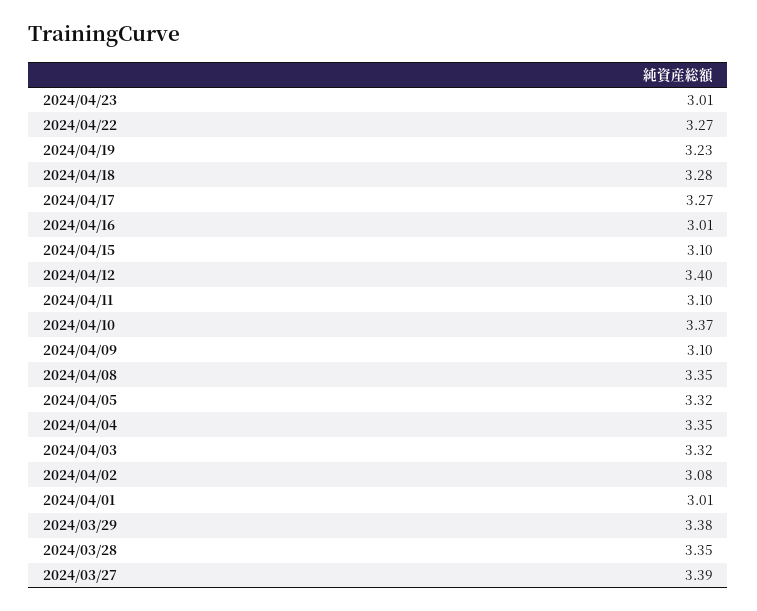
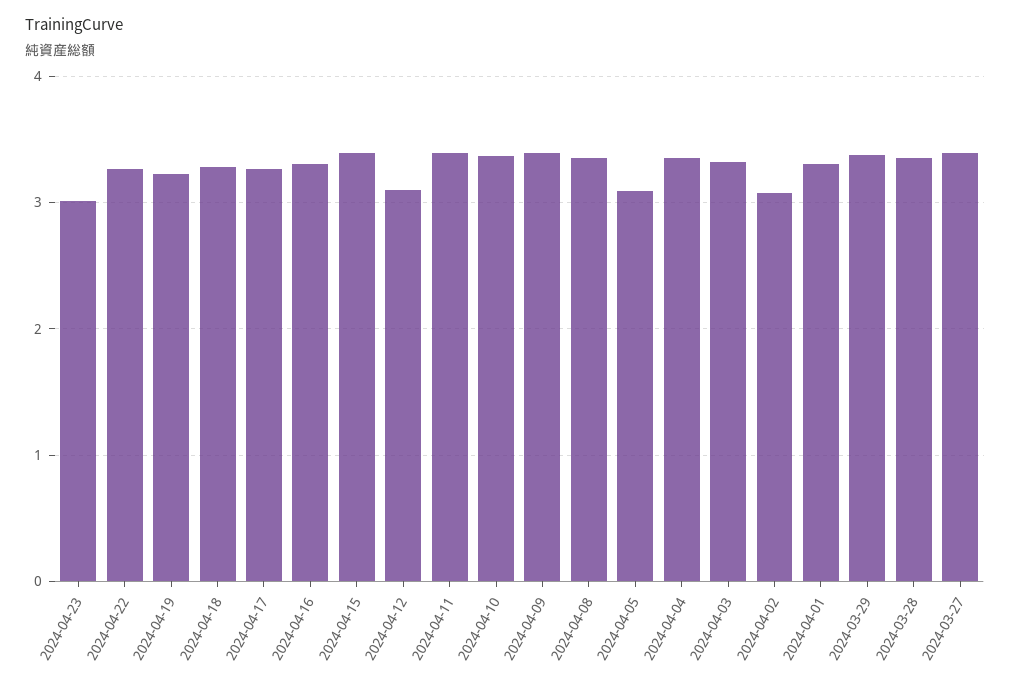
  {
    "2024/04/23": 3.01,
    "2024/04/22": 3.27,
    "2024/04/19": 3.23,
    "2024/04/18": 3.28,
    "2024/04/17": 3.27,
-   "2024/04/16": 3.01,
+   "2024/04/16": 3.3,
-   "2024/04/15": 3.1,
+   "2024/04/15": 3.4,
-   "2024/04/12": 3.4,
+   "2024/04/12": 3.1,
-   "2024/04/11": 3.1,
+   "2024/04/11": 3.4,
    "2024/04/10": 3.37,
-   "2024/04/09": 3.1,
+   "2024/04/09": 3.4,
    "2024/04/08": 3.35,
-   "2024/04/05": 3.32,
+   "2024/04/05": 3.1,
    "2024/04/04": 3.35,
    "2024/04/03": 3.32,
    "2024/04/02": 3.08,
-   "2024/04/01": 3.01,
+   "2024/04/01": 3.3,
    "2024/03/29": 3.38,
    "2024/03/28": 3.35,
    "2024/03/27": 3.39
  }

